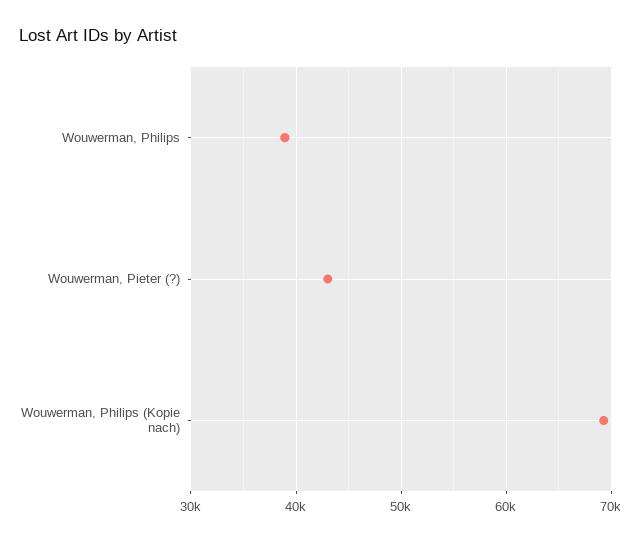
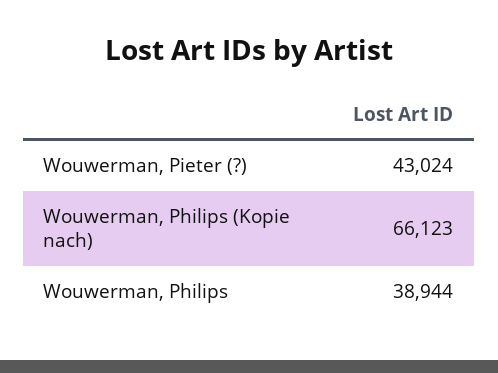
  {
    "Wouwerman, Philips": 38944,
    "Wouwerman, Pieter (?)": 43024,
-   "Wouwerman, Philips (Kopie nach)": 69000
+   "Wouwerman, Philips (Kopie nach)": 66123
  }

